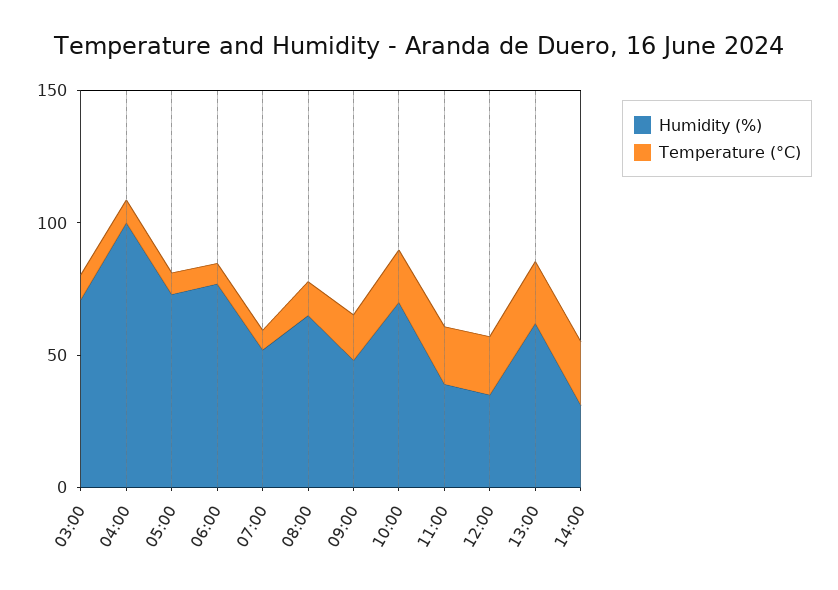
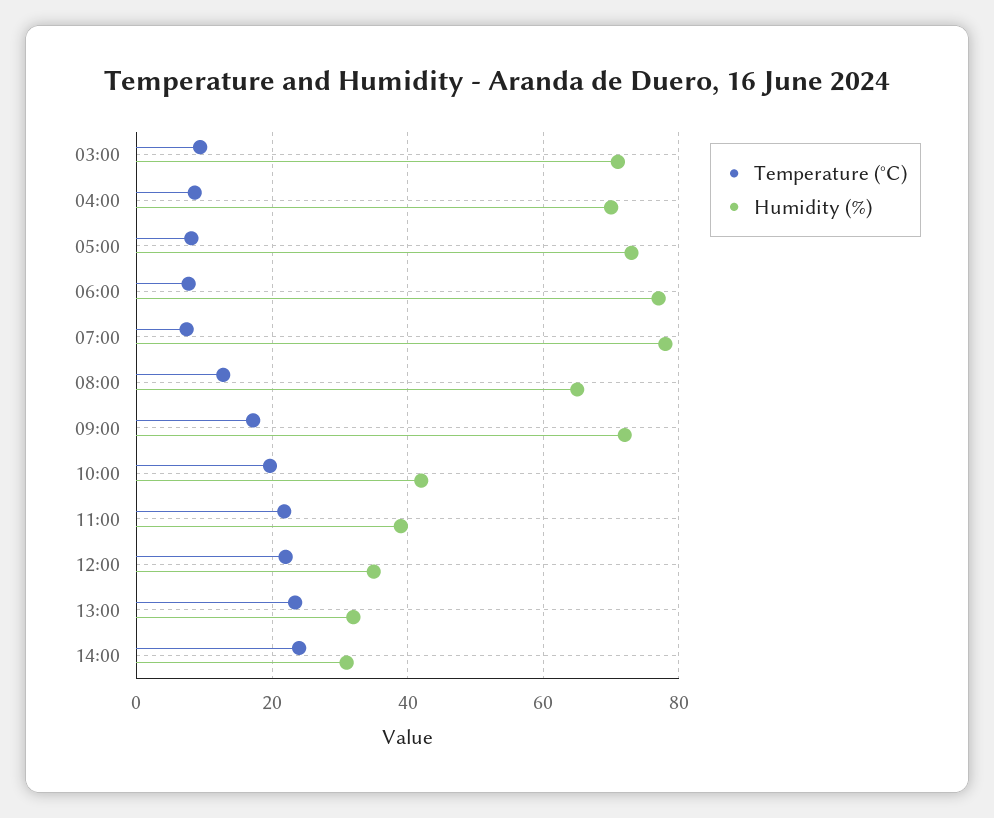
  {
    "Humidity (%)": {
      "03:00": 72,
-     "04:00": 100,
+     "04:00": 70,
      "05:00": 74,
      "06:00": 78,
-     "07:00": 50,
+     "07:00": 78,
      "08:00": 66,
-     "09:00": 50,
+     "09:00": 72,
-     "10:00": 70,
+     "10:00": 42,
      "11:00": 40,
      "12:00": 36,
-     "13:00": 60,
+     "13:00": 32,
      "14:00": 32
    },
    "Temperature (°C)": {
      "03:00": 10,
      "04:00": 8,
      "05:00": 8,
      "06:00": 8,
      "07:00": 8,
      "08:00": 12,
      "09:00": 18,
      "10:00": 20,
      "11:00": 22,
      "12:00": 22,
      "13:00": 24,
      "14:00": 24
    }
  }

